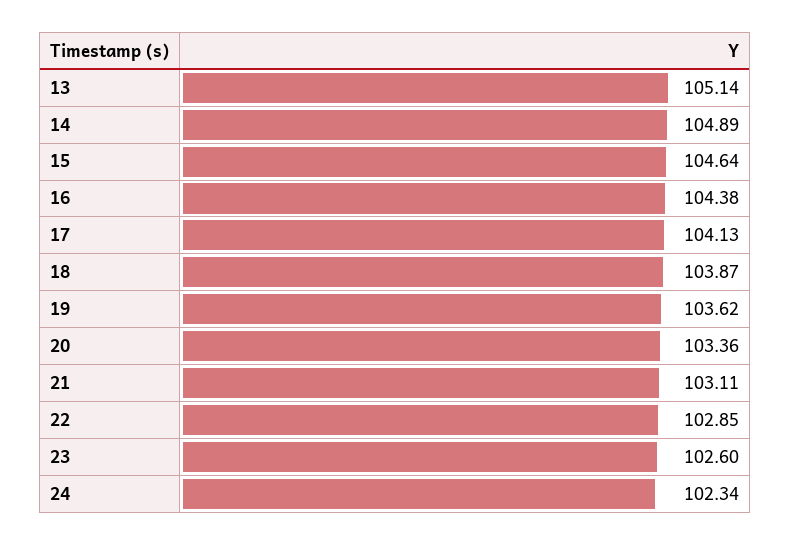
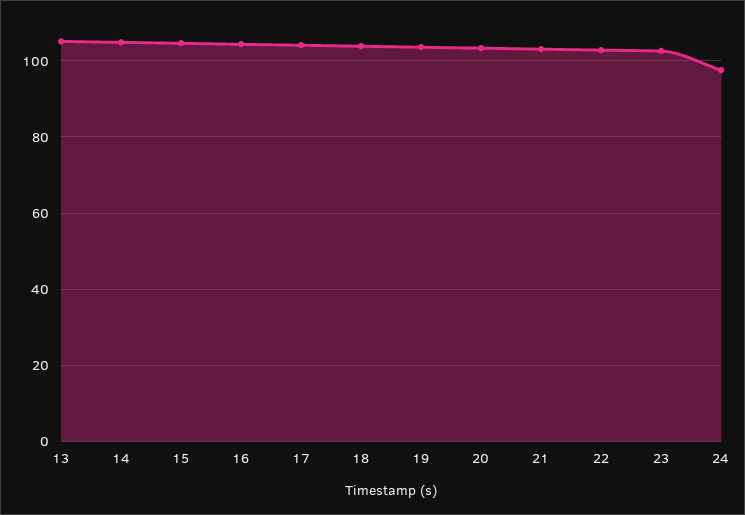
  {
    "13": 105.14,
    "14": 104.89,
    "15": 104.64,
    "16": 104.38,
    "17": 104.13,
    "18": 103.87,
    "19": 103.62,
    "20": 103.36,
    "21": 103.11,
    "22": 102.85,
    "23": 102.6,
-   "24": 102.34
+   "24": 98
  }

